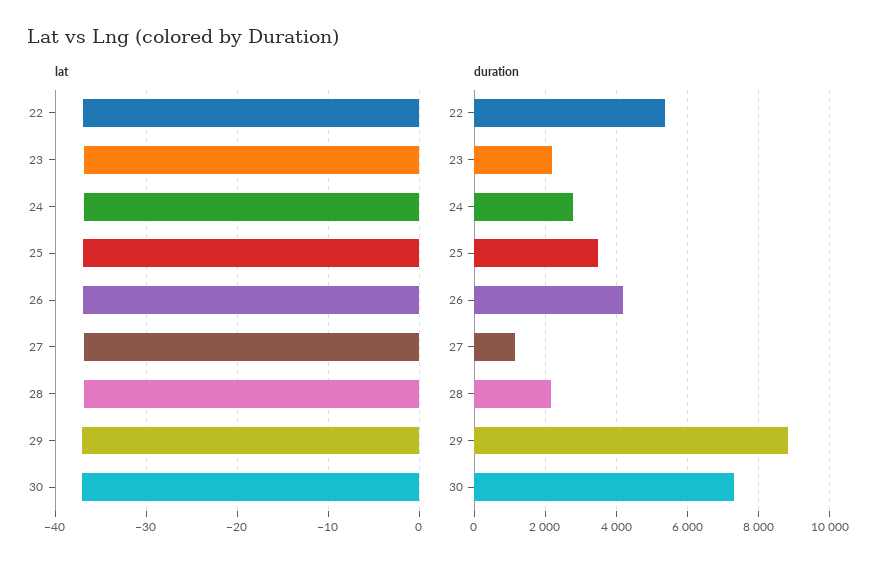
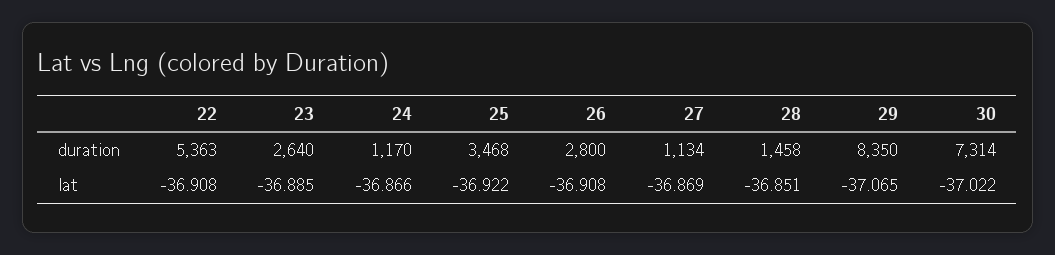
  {
    "lat": {
      "22": -36.908,
      "23": -36.885,
      "24": -36.866,
      "25": -36.922,
      "26": -36.908,
      "27": -36.869,
      "28": -36.851,
      "29": -37.065,
      "30": -37.022
    },
    "duration": {
      "22": 5363,
-     "23": 2200,
+     "23": 2640,
-     "24": 2800,
+     "24": 1170,
      "25": 3468,
-     "26": 4200,
+     "26": 2800,
      "27": 1134,
-     "28": 2200,
+     "28": 1458,
-     "29": 8800,
+     "29": 8350,
      "30": 7314
    }
  }

